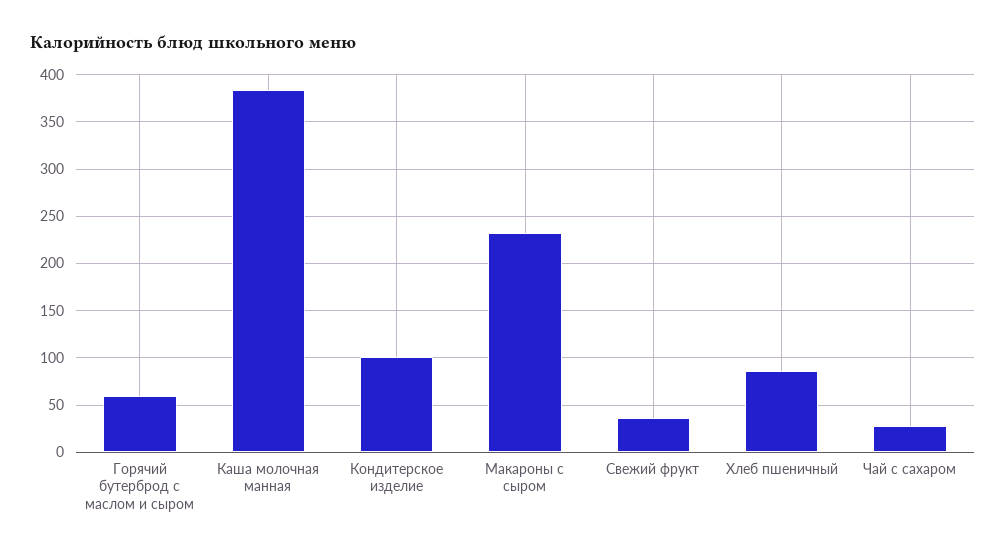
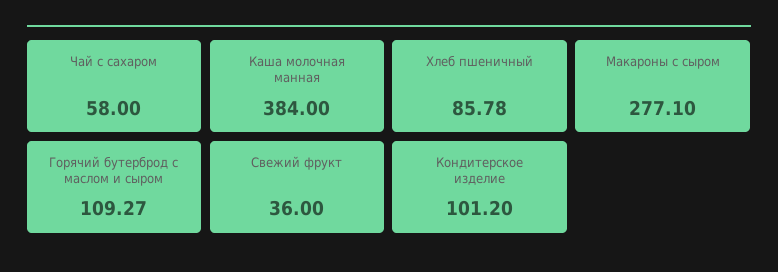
  {
-   "Горячий бутерброд с маслом и сыром": 60,
+   "Горячий бутерброд с маслом и сыром": 109.27,
    "Каша молочная манная": 384,
    "Кондитерское изделие": 101.2,
-   "Макароны с сыром": 230,
+   "Макароны с сыром": 277.1,
    "Свежий фрукт": 36,
    "Хлеб пшеничный": 85.78,
-   "Чай с сахаром": 30
+   "Чай с сахаром": 58
  }

